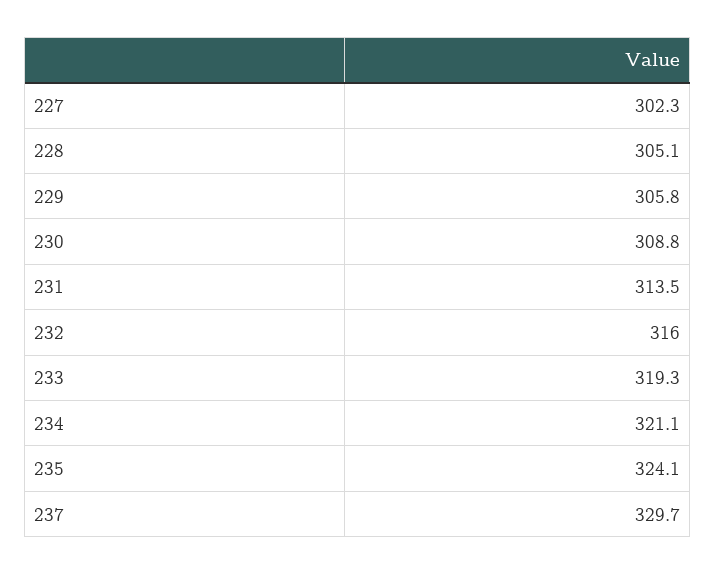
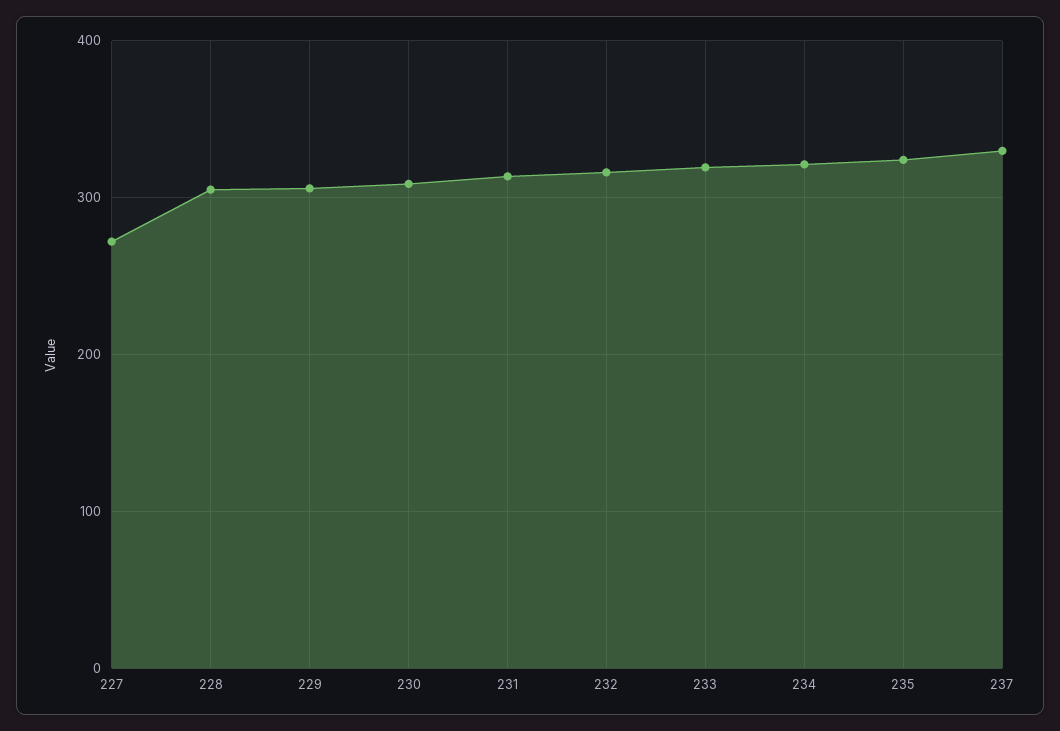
  {
-   "227": 302.3,
+   "227": 270,
    "228": 305.1,
    "229": 305.8,
    "230": 308.8,
    "231": 313.5,
    "232": 316,
    "233": 319.3,
    "234": 321.1,
    "235": 324.1,
    "237": 329.7
  }

